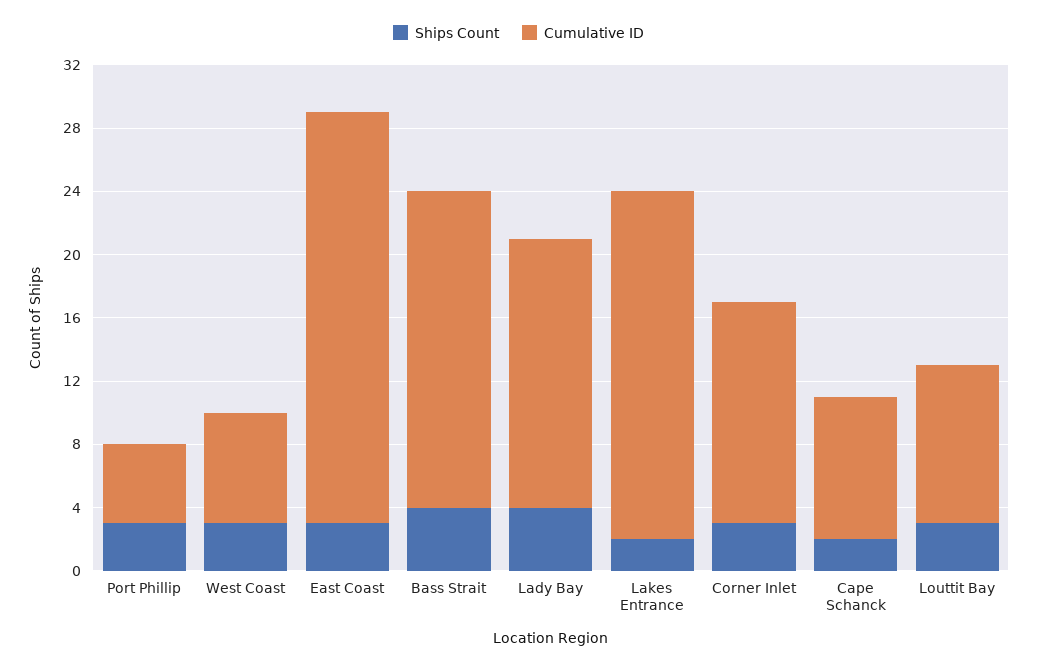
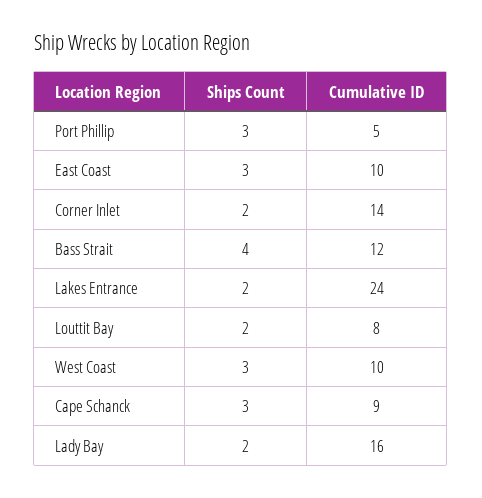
  {
    "Ships Count": {
      "Port Phillip": 3,
      "West Coast": 3,
      "East Coast": 3,
      "Bass Strait": 4,
-     "Lady Bay": 4,
+     "Lady Bay": 2,
      "Lakes Entrance": 2,
-     "Corner Inlet": 3,
+     "Corner Inlet": 2,
-     "Cape Schanck": 2,
+     "Cape Schanck": 3,
-     "Louttit Bay": 3
+     "Louttit Bay": 2
    },
    "Cumulative ID": {
      "Port Phillip": 5,
-     "West Coast": 7,
+     "West Coast": 10,
-     "East Coast": 26,
+     "East Coast": 10,
-     "Bass Strait": 20,
+     "Bass Strait": 12,
-     "Lady Bay": 17,
+     "Lady Bay": 16,
-     "Lakes Entrance": 22,
+     "Lakes Entrance": 24,
      "Corner Inlet": 14,
      "Cape Schanck": 9,
-     "Louttit Bay": 10
+     "Louttit Bay": 8
    }
  }

